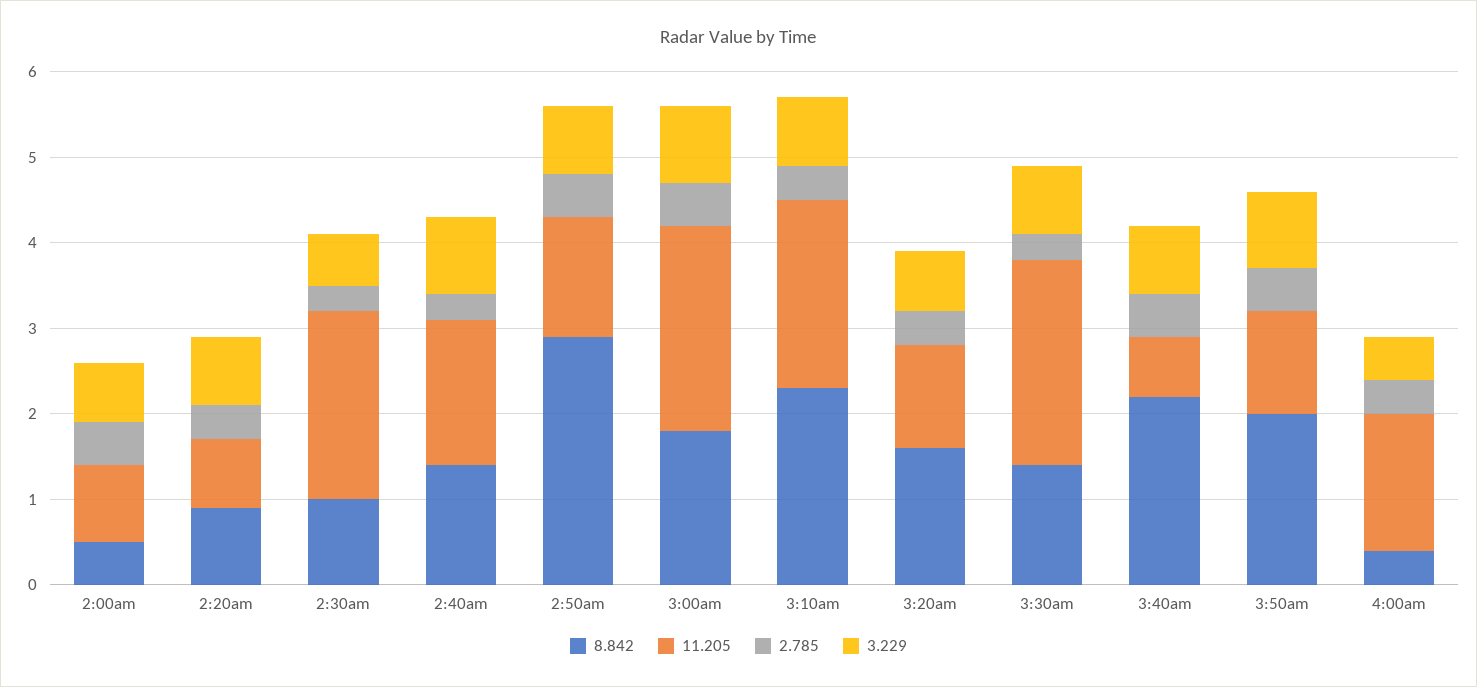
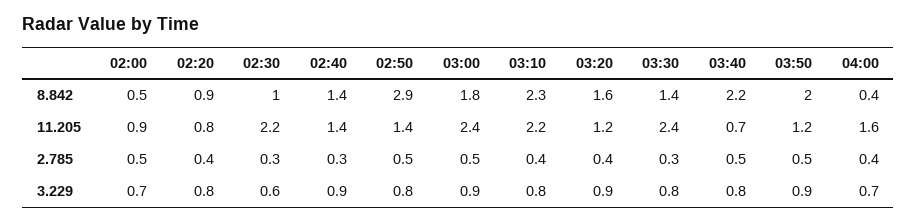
  {
    "8.842": {
      "2:00am": 0.5,
      "2:20am": 0.9,
      "2:30am": 1,
      "2:40am": 1.4,
      "2:50am": 2.9,
      "3:00am": 1.8,
      "3:10am": 2.3,
      "3:20am": 1.6,
      "3:30am": 1.4,
      "3:40am": 2.2,
      "3:50am": 2,
      "4:00am": 0.4
    },
    "11.205": {
      "2:00am": 0.9,
      "2:20am": 0.8,
      "2:30am": 2.2,
-     "2:40am": 1.7,
+     "2:40am": 1.4,
      "2:50am": 1.4,
      "3:00am": 2.4,
      "3:10am": 2.2,
      "3:20am": 1.2,
      "3:30am": 2.4,
      "3:40am": 0.7,
      "3:50am": 1.2,
      "4:00am": 1.6
    },
    "2.785": {
      "2:00am": 0.5,
      "2:20am": 0.4,
      "2:30am": 0.3,
      "2:40am": 0.3,
      "2:50am": 0.5,
      "3:00am": 0.5,
      "3:10am": 0.4,
      "3:20am": 0.4,
      "3:30am": 0.3,
      "3:40am": 0.5,
      "3:50am": 0.5,
      "4:00am": 0.4
    },
    "3.229": {
      "2:00am": 0.7,
      "2:20am": 0.8,
      "2:30am": 0.6,
      "2:40am": 0.9,
      "2:50am": 0.8,
      "3:00am": 0.9,
      "3:10am": 0.8,
-     "3:20am": 0.7,
+     "3:20am": 0.9,
      "3:30am": 0.8,
      "3:40am": 0.8,
      "3:50am": 0.9,
-     "4:00am": 0.5
+     "4:00am": 0.7
    }
  }

